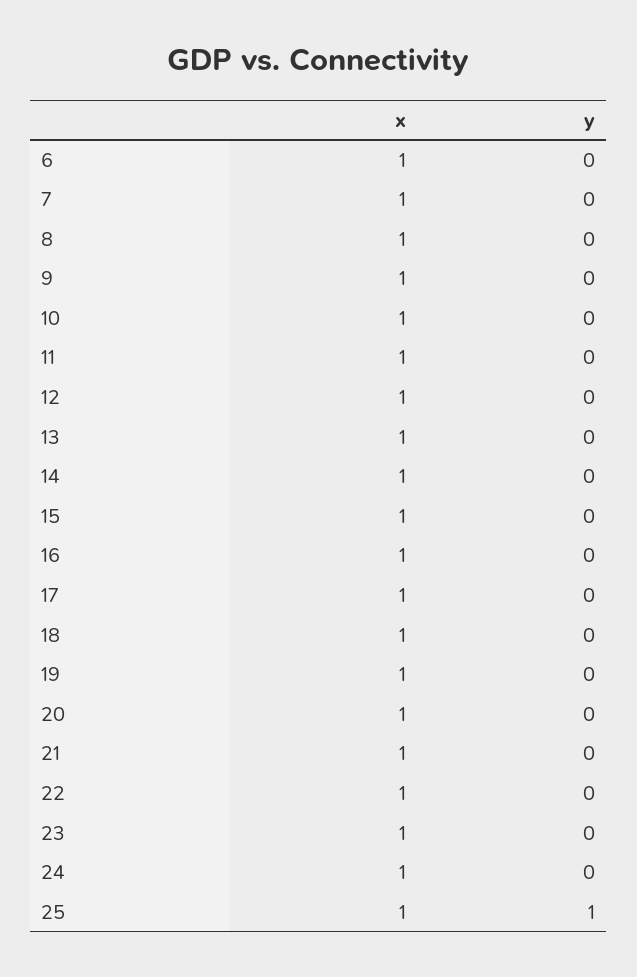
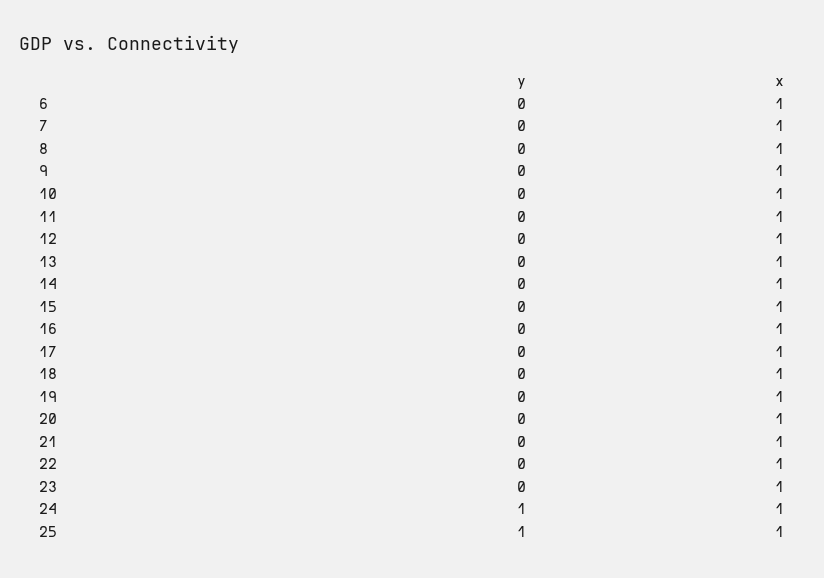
  {
    "x": {
      "6": 1,
      "7": 1,
      "8": 1,
      "9": 1,
      "10": 1,
      "11": 1,
      "12": 1,
      "13": 1,
      "14": 1,
      "15": 1,
      "16": 1,
      "17": 1,
      "18": 1,
      "19": 1,
      "20": 1,
      "21": 1,
      "22": 1,
      "23": 1,
      "24": 1,
      "25": 1
    },
    "y": {
      "6": 0,
      "7": 0,
      "8": 0,
      "9": 0,
      "10": 0,
      "11": 0,
      "12": 0,
      "13": 0,
      "14": 0,
      "15": 0,
      "16": 0,
      "17": 0,
      "18": 0,
      "19": 0,
      "20": 0,
      "21": 0,
      "22": 0,
      "23": 0,
-     "24": 0,
+     "24": 1,
      "25": 1
    }
  }

